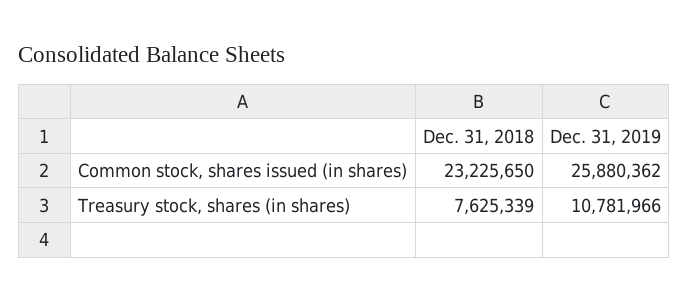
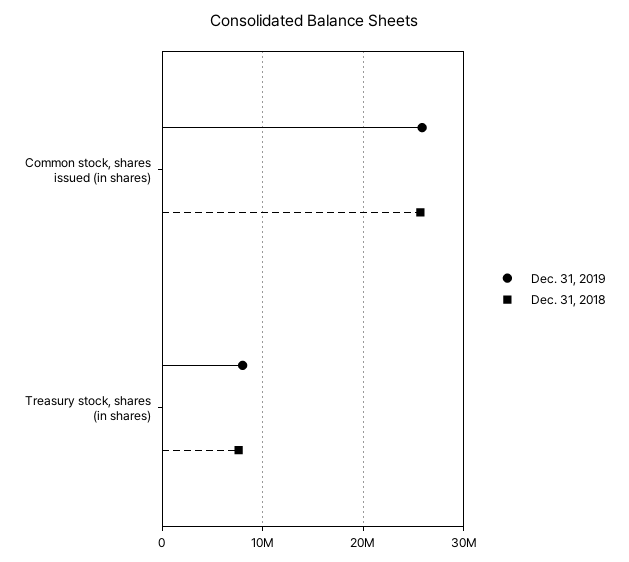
  {
    "Dec. 31, 2018": {
-     "Common stock, shares issued (in shares)": 23225650,
+     "Common stock, shares issued (in shares)": 26000000,
      "Treasury stock, shares (in shares)": 7625339
    },
    "Dec. 31, 2019": {
      "Common stock, shares issued (in shares)": 25880362,
-     "Treasury stock, shares (in shares)": 10781966
+     "Treasury stock, shares (in shares)": 8000000
    }
  }

